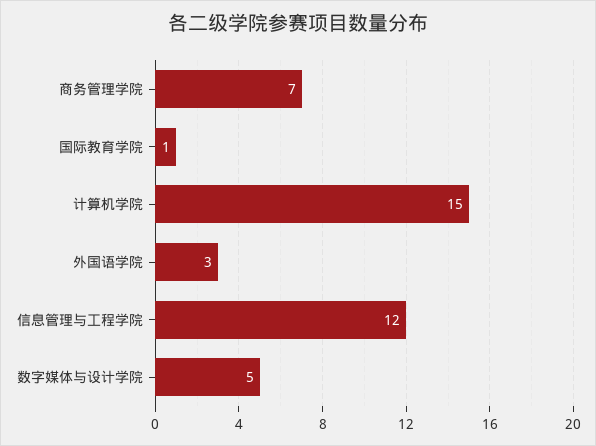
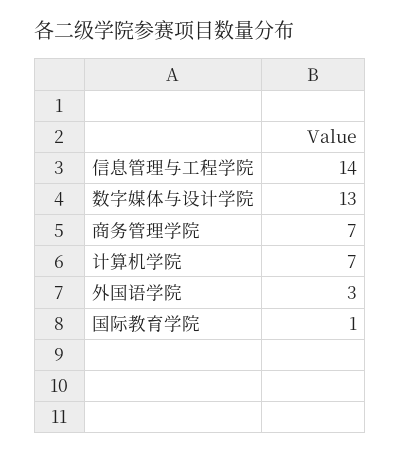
  {
    "商务管理学院": 7,
    "国际教育学院": 1,
-   "计算机学院": 15,
+   "计算机学院": 7,
    "外国语学院": 3,
-   "信息管理与工程学院": 12,
+   "信息管理与工程学院": 14,
-   "数字媒体与设计学院": 5
+   "数字媒体与设计学院": 13
  }

